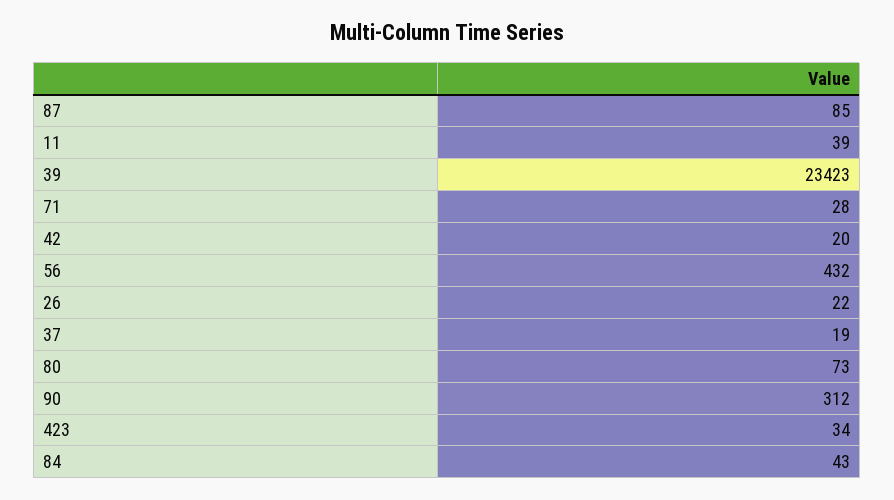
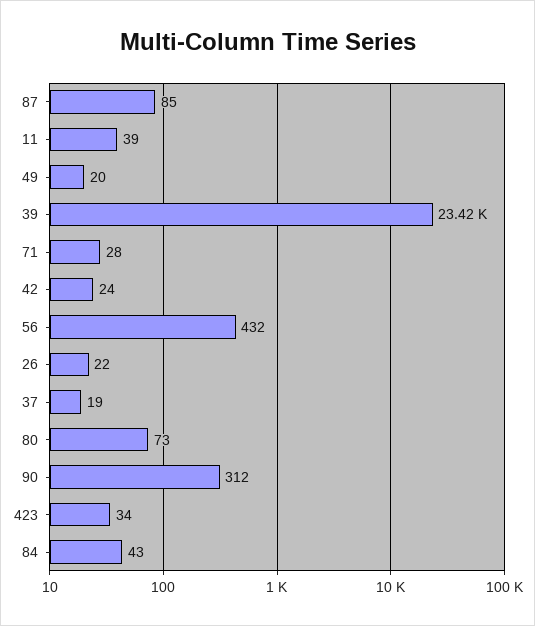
  {
    "87": 85,
    "11": 39,
    "39": 23423,
    "71": 28,
-   "42": 20,
+   "42": 24,
    "56": 432,
    "26": 22,
    "37": 19,
    "80": 73,
    "90": 312,
    "423": 34,
-   "84": 43
+   "84": 43,
+   "49": 20
  }

